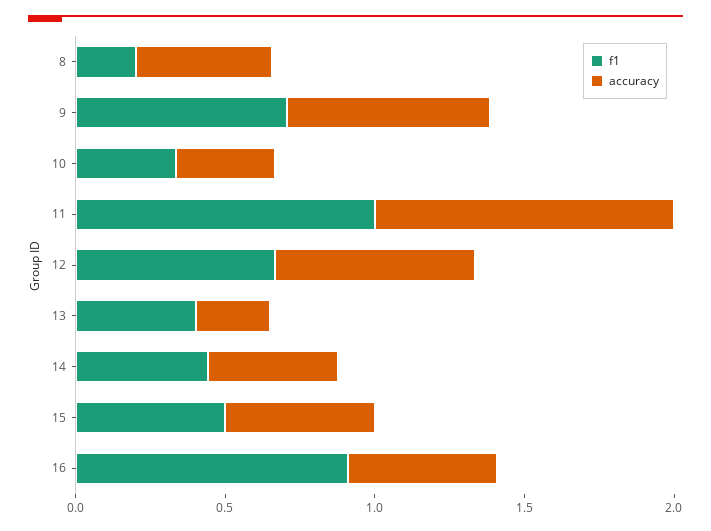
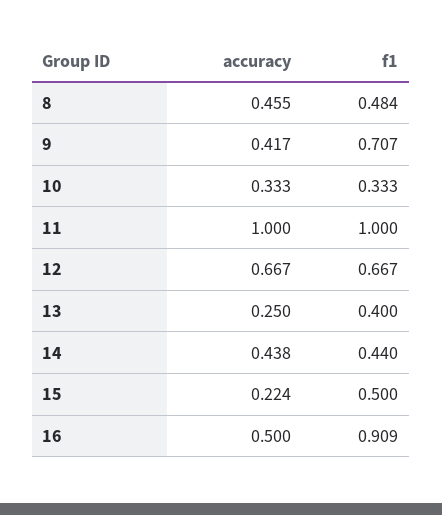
  {
    "f1": {
-     "8": 0.2,
+     "8": 0.484,
      "9": 0.707,
      "10": 0.333,
      "11": 1,
      "12": 0.667,
      "13": 0.4,
      "14": 0.44,
      "15": 0.5,
      "16": 0.909
    },
    "accuracy": {
      "8": 0.455,
-     "9": 0.7,
+     "9": 0.417,
      "10": 0.333,
      "11": 1,
      "12": 0.667,
      "13": 0.25,
      "14": 0.438,
-     "15": 0.5,
+     "15": 0.224,
      "16": 0.5
    }
  }

